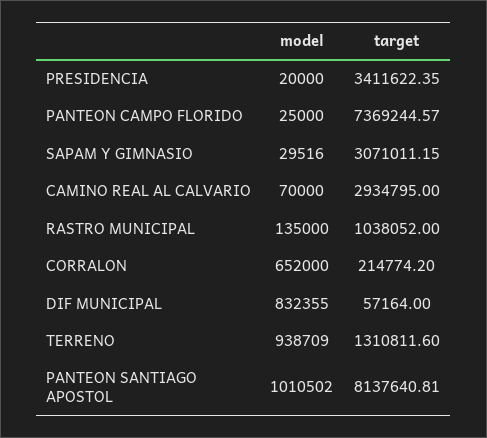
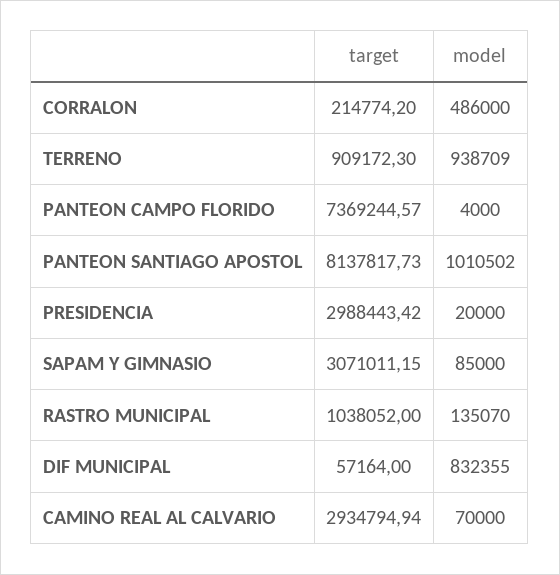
  {
    "model": {
      "PRESIDENCIA": 20000,
-     "PANTEON CAMPO FLORIDO": 25000,
+     "PANTEON CAMPO FLORIDO": 4000,
-     "SAPAM Y GIMNASIO": 29516,
+     "SAPAM Y GIMNASIO": 85000,
      "CAMINO REAL AL CALVARIO": 70000,
-     "RASTRO MUNICIPAL": 135000,
+     "RASTRO MUNICIPAL": 135070,
-     "CORRALON": 652000,
+     "CORRALON": 486000,
      "DIF MUNICIPAL": 832355,
      "TERRENO": 938709,
      "PANTEON SANTIAGO APOSTOL": 1010502
    },
    "target": {
-     "PRESIDENCIA": 3411622.35,
+     "PRESIDENCIA": 2988443.42,
      "PANTEON CAMPO FLORIDO": 7369244.57,
      "SAPAM Y GIMNASIO": 3071011.15,
-     "CAMINO REAL AL CALVARIO": 2934795,
+     "CAMINO REAL AL CALVARIO": 2934794.94,
      "RASTRO MUNICIPAL": 1038052,
      "CORRALON": 214774.2,
      "DIF MUNICIPAL": 57164,
-     "TERRENO": 1310811.6,
+     "TERRENO": 909172.3,
-     "PANTEON SANTIAGO APOSTOL": 8137640.81
+     "PANTEON SANTIAGO APOSTOL": 8137817.73
    }
  }

